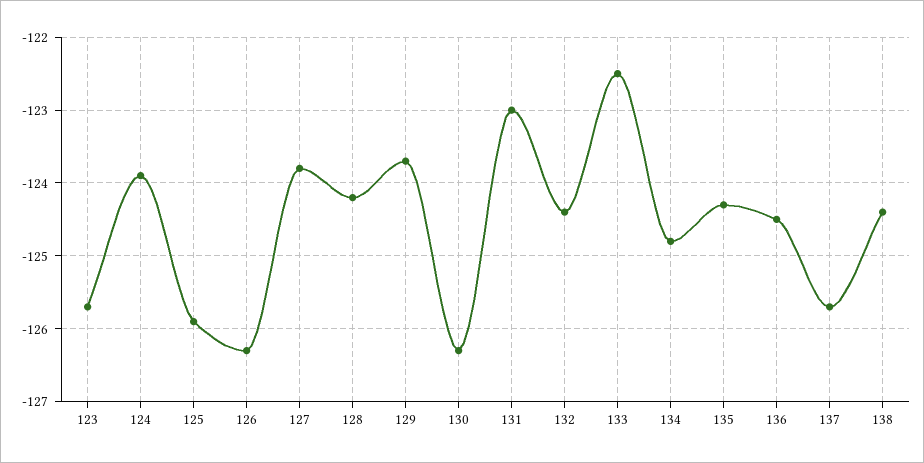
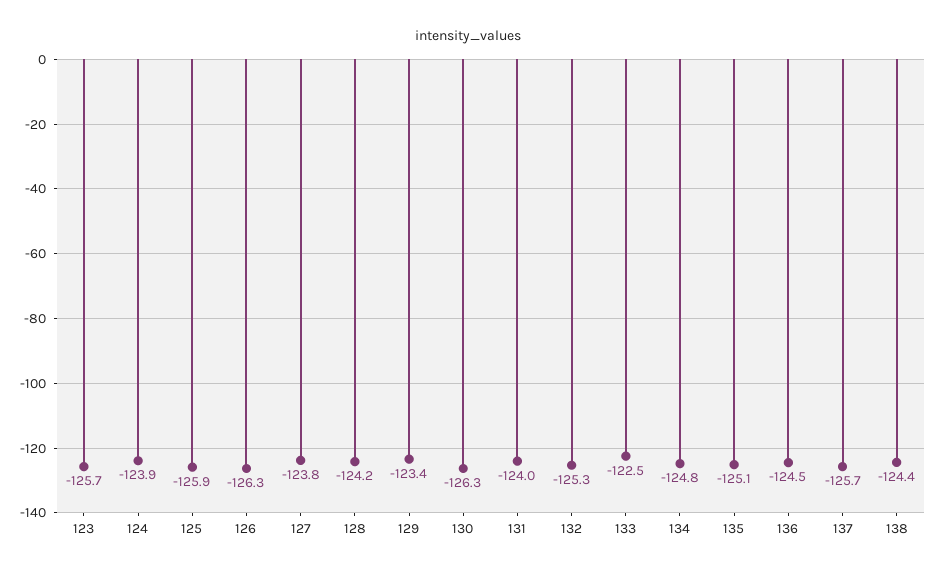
  {
    "123": -125.7,
    "124": -123.9,
    "125": -125.9,
    "126": -126.3,
    "127": -123.8,
    "128": -124.2,
-   "129": -123.7,
+   "129": -123.4,
    "130": -126.3,
-   "131": -123,
+   "131": -124,
-   "132": -124.4,
+   "132": -125.3,
    "133": -122.5,
    "134": -124.8,
-   "135": -124.3,
+   "135": -125.1,
    "136": -124.5,
    "137": -125.7,
    "138": -124.4
  }

